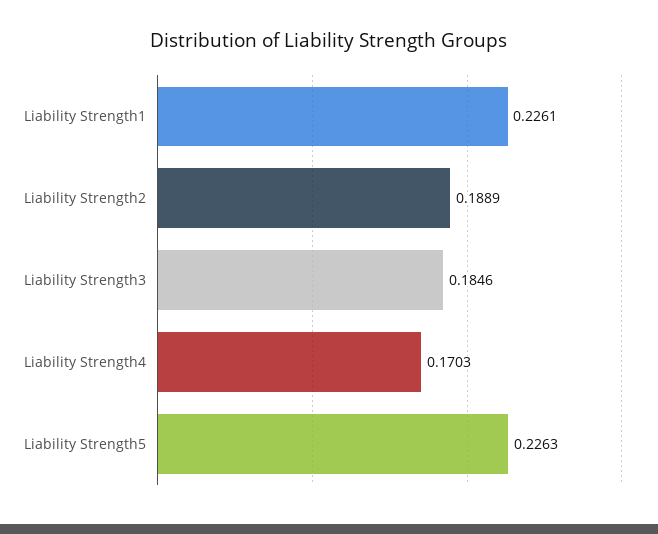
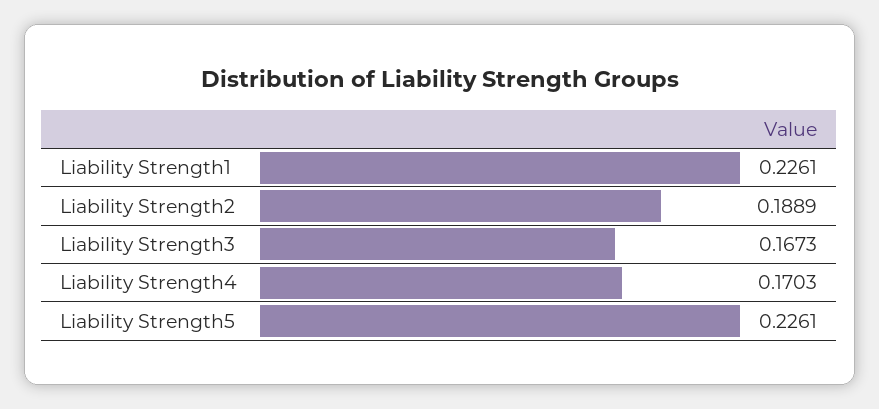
  {
    "Liability Strength1": 0.2261,
    "Liability Strength2": 0.1889,
-   "Liability Strength3": 0.1846,
+   "Liability Strength3": 0.1673,
    "Liability Strength4": 0.1703,
-   "Liability Strength5": 0.2263
+   "Liability Strength5": 0.2261
  }

